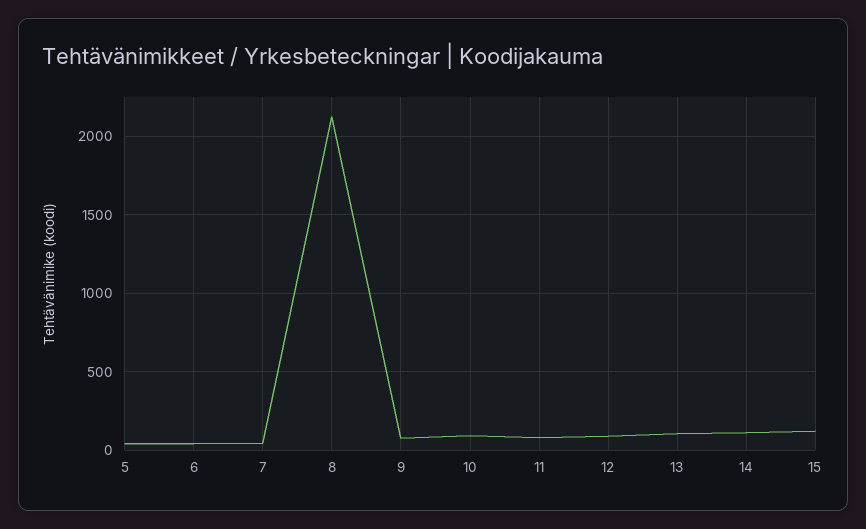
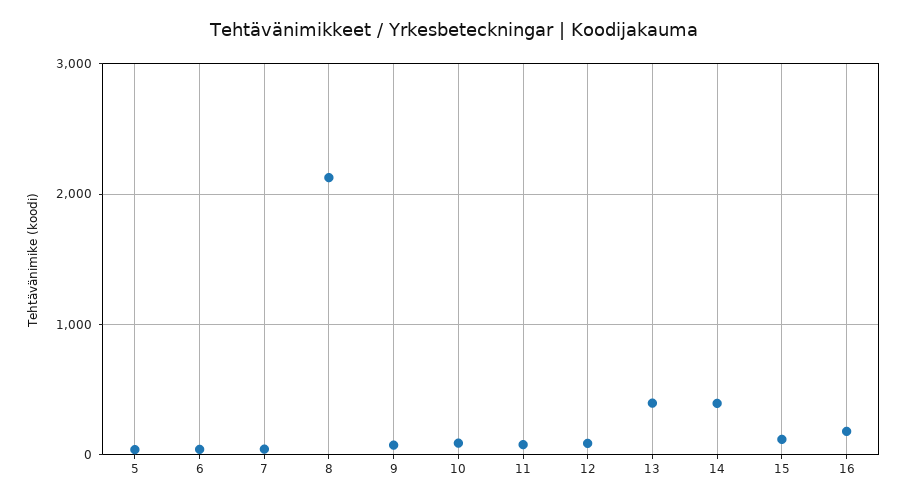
  {
    "5": 50,
    "6": 50,
    "7": 50,
    "8": 2150,
    "9": 100,
    "10": 100,
    "11": 100,
    "12": 100,
-   "13": 100,
+   "13": 400,
-   "14": 100,
+   "14": 400,
-   "15": 100
+   "15": 100,
+   "16": 200
  }

